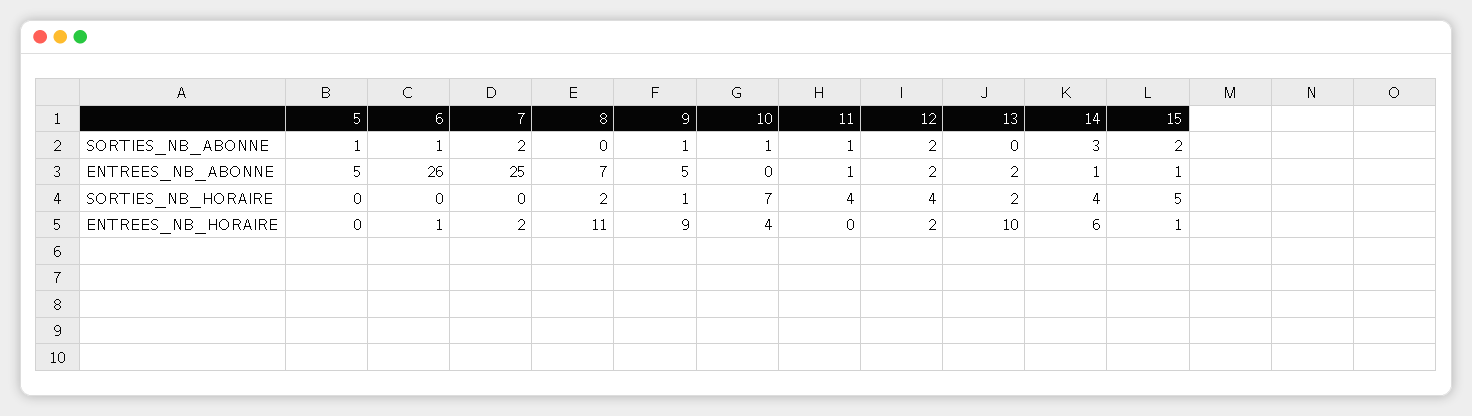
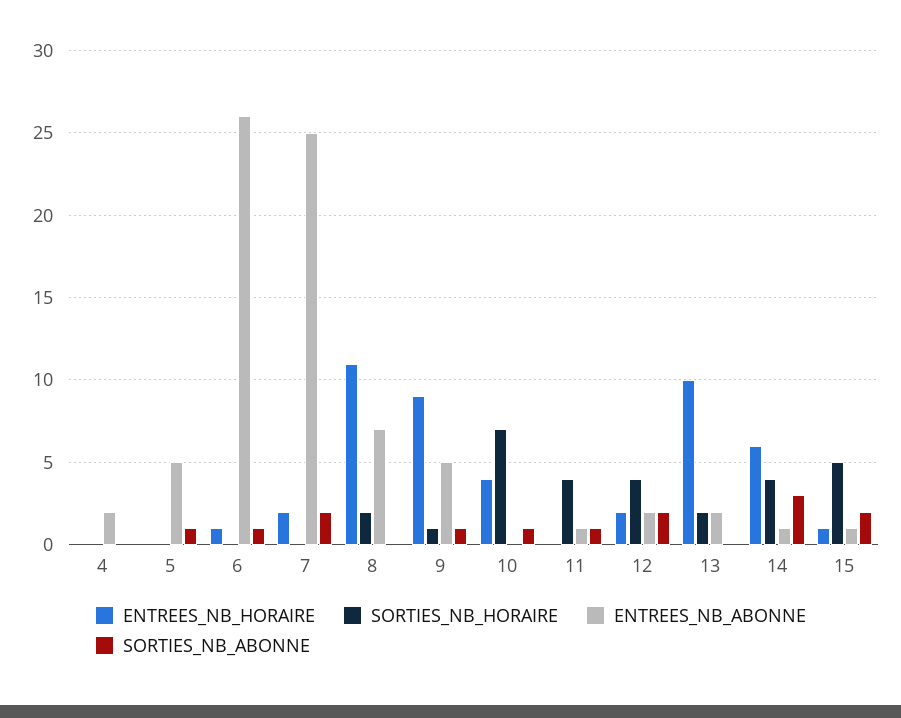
  {
    "SORTIES_NB_ABONNE": {
      "5": 1,
      "6": 1,
      "7": 2,
      "8": 0,
      "9": 1,
      "10": 1,
      "11": 1,
      "12": 2,
      "13": 0,
      "14": 3,
-     "15": 2
+     "15": 2,
+     "4": 0
    },
    "ENTREES_NB_ABONNE": {
      "5": 5,
      "6": 26,
      "7": 25,
      "8": 7,
      "9": 5,
      "10": 0,
      "11": 1,
      "12": 2,
      "13": 2,
      "14": 1,
-     "15": 1
+     "15": 1,
+     "4": 2
    },
    "SORTIES_NB_HORAIRE": {
      "5": 0,
      "6": 0,
      "7": 0,
      "8": 2,
      "9": 1,
      "10": 7,
      "11": 4,
      "12": 4,
      "13": 2,
      "14": 4,
-     "15": 5
+     "15": 5,
+     "4": 0
    },
    "ENTREES_NB_HORAIRE": {
      "5": 0,
      "6": 1,
      "7": 2,
      "8": 11,
      "9": 9,
      "10": 4,
      "11": 0,
      "12": 2,
      "13": 10,
      "14": 6,
-     "15": 1
+     "15": 1,
+     "4": 0
    }
  }

